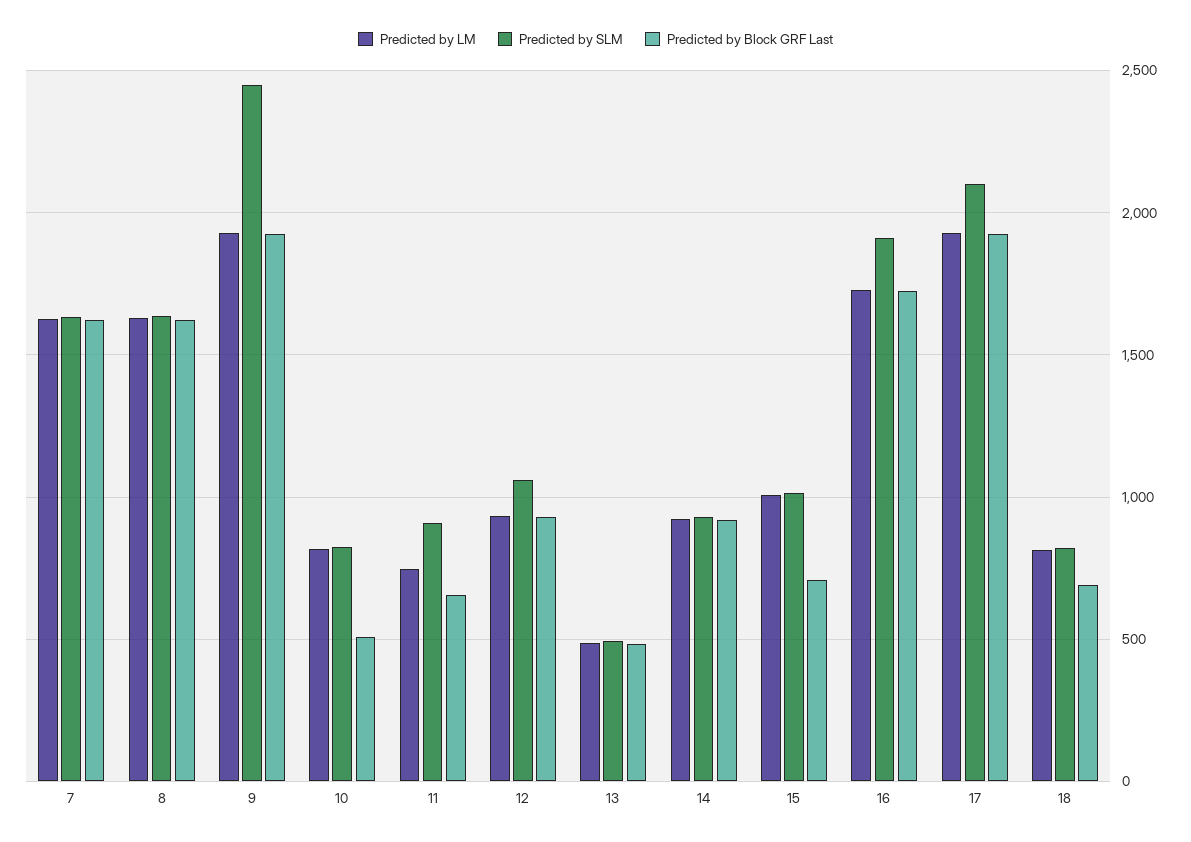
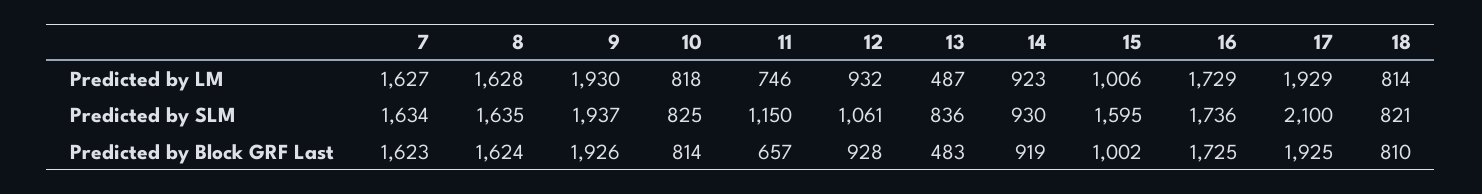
  {
    "Predicted by LM": {
      "7": 1627,
      "8": 1628,
      "9": 1930,
      "10": 818,
      "11": 746,
      "12": 932,
      "13": 487,
      "14": 923,
      "15": 1006,
      "16": 1729,
      "17": 1929,
      "18": 814
    },
    "Predicted by SLM": {
      "7": 1634,
      "8": 1635,
-     "9": 2450,
+     "9": 1937,
      "10": 825,
-     "11": 900,
+     "11": 1150,
      "12": 1061,
-     "13": 500,
+     "13": 836,
      "14": 930,
-     "15": 1000,
+     "15": 1595,
-     "16": 1900,
+     "16": 1736,
      "17": 2100,
      "18": 821
    },
    "Predicted by Block GRF Last": {
      "7": 1623,
      "8": 1624,
      "9": 1926,
-     "10": 500,
+     "10": 814,
      "11": 657,
      "12": 928,
      "13": 483,
      "14": 919,
-     "15": 700,
+     "15": 1002,
      "16": 1725,
      "17": 1925,
-     "18": 700
+     "18": 810
    }
  }

